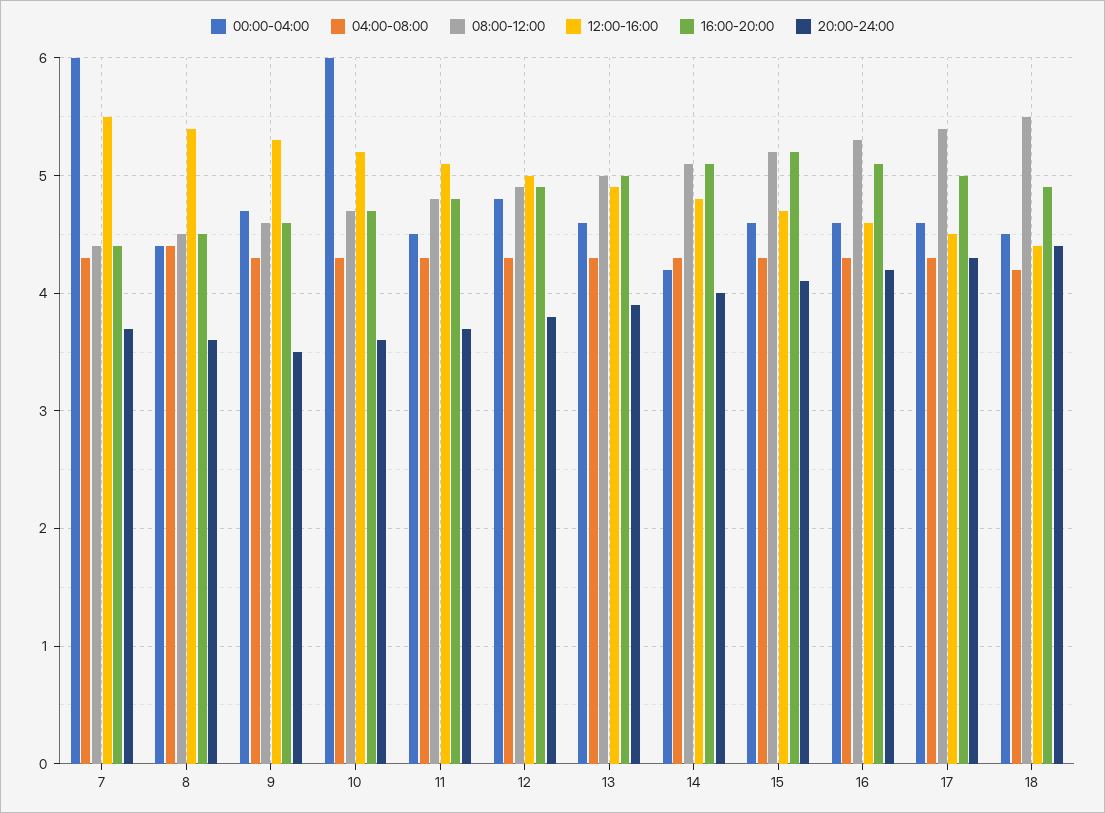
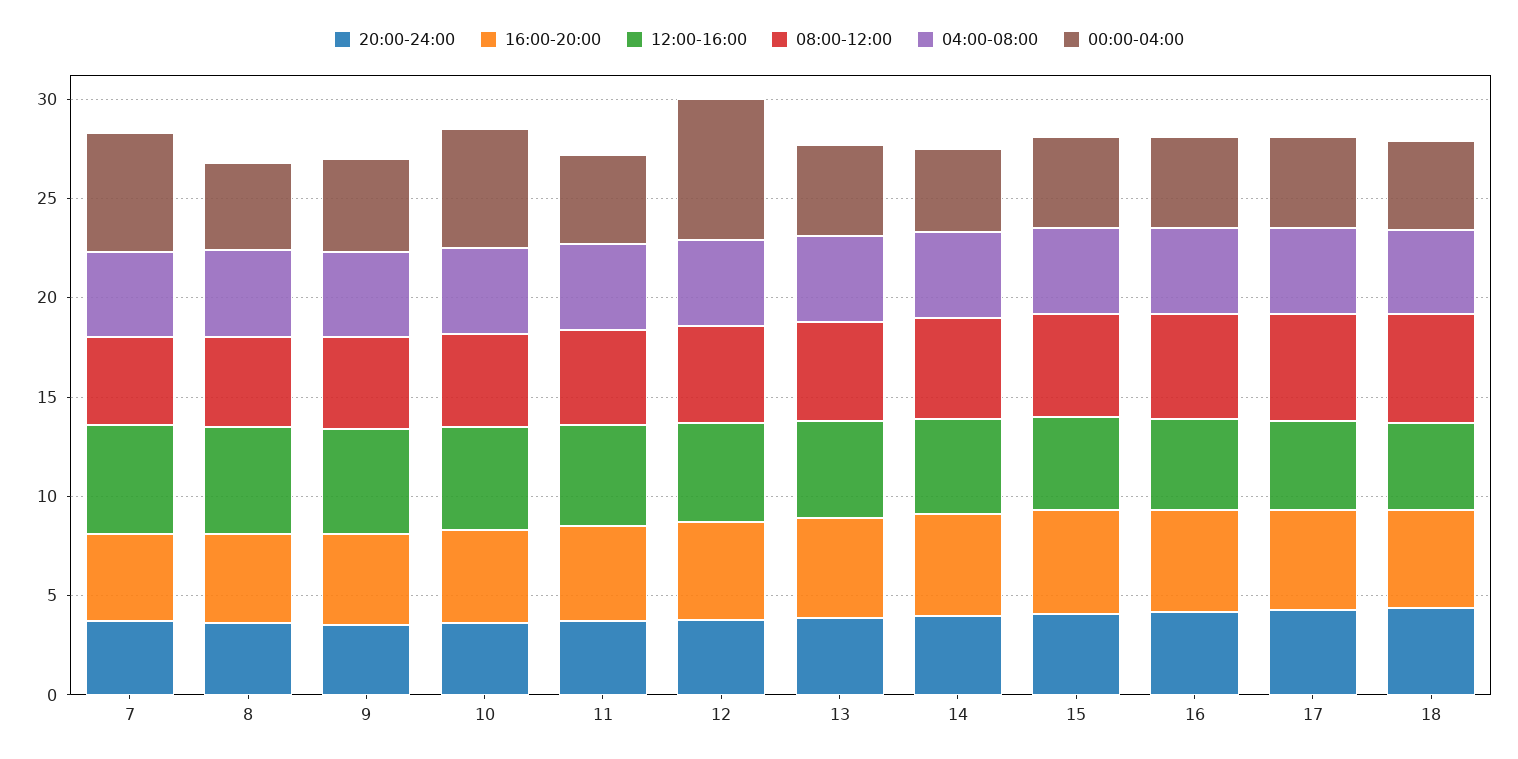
  {
    "00:00-04:00": {
      "7": 6,
      "8": 4.4,
      "9": 4.7,
      "10": 6,
      "11": 4.5,
-     "12": 4.8,
+     "12": 7,
      "13": 4.6,
      "14": 4.2,
      "15": 4.6,
      "16": 4.6,
      "17": 4.6,
      "18": 4.5
    },
    "04:00-08:00": {
      "7": 4.3,
      "8": 4.4,
      "9": 4.3,
      "10": 4.3,
      "11": 4.3,
      "12": 4.3,
      "13": 4.3,
      "14": 4.3,
      "15": 4.3,
      "16": 4.3,
      "17": 4.3,
      "18": 4.2
    },
    "08:00-12:00": {
      "7": 4.4,
      "8": 4.5,
      "9": 4.6,
      "10": 4.7,
      "11": 4.8,
      "12": 4.9,
      "13": 5,
      "14": 5.1,
      "15": 5.2,
      "16": 5.3,
      "17": 5.4,
      "18": 5.5
    },
    "12:00-16:00": {
      "7": 5.5,
      "8": 5.4,
      "9": 5.3,
      "10": 5.2,
      "11": 5.1,
      "12": 5,
      "13": 4.9,
      "14": 4.8,
      "15": 4.7,
      "16": 4.6,
      "17": 4.5,
      "18": 4.4
    },
    "16:00-20:00": {
      "7": 4.4,
      "8": 4.5,
      "9": 4.6,
      "10": 4.7,
      "11": 4.8,
      "12": 4.9,
      "13": 5,
      "14": 5.1,
      "15": 5.2,
      "16": 5.1,
      "17": 5,
      "18": 4.9
    },
    "20:00-24:00": {
      "7": 3.7,
      "8": 3.6,
      "9": 3.5,
      "10": 3.6,
      "11": 3.7,
      "12": 3.8,
      "13": 3.9,
      "14": 4,
      "15": 4.1,
      "16": 4.2,
      "17": 4.3,
      "18": 4.4
    }
  }

